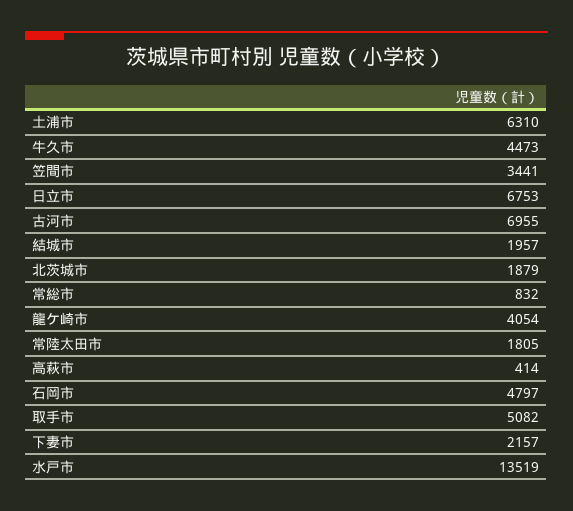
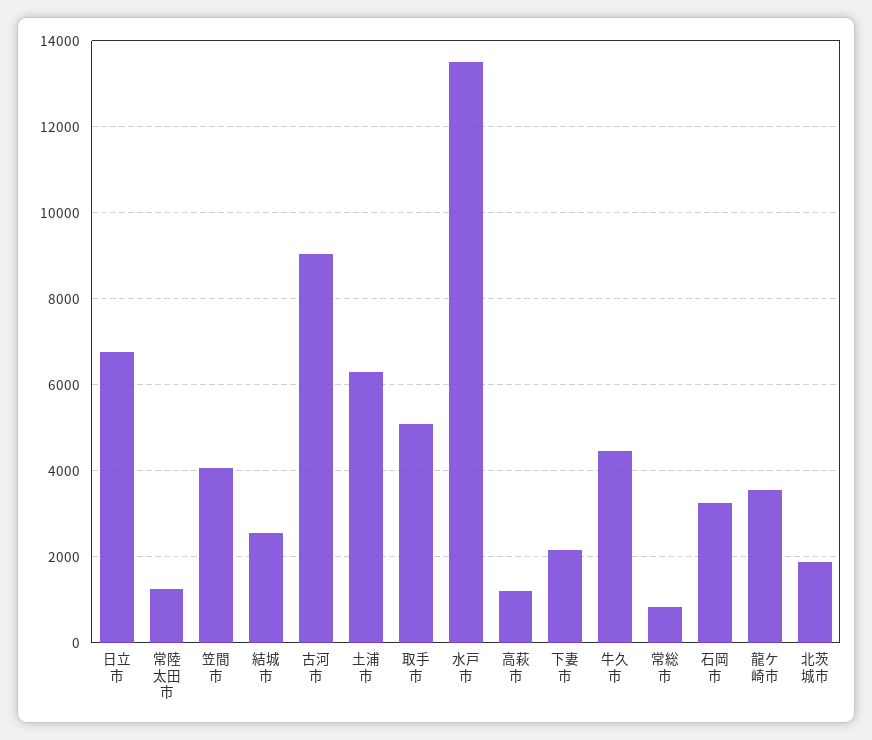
  {
    "土浦市": 6310,
    "牛久市": 4473,
-   "笠間市": 3441,
+   "笠間市": 4000,
    "日立市": 6753,
-   "古河市": 6955,
+   "古河市": 9000,
-   "結城市": 1957,
+   "結城市": 2600,
    "北茨城市": 1879,
    "常総市": 832,
-   "龍ケ崎市": 4054,
+   "龍ケ崎市": 3600,
-   "常陸太田市": 1805,
+   "常陸太田市": 1200,
-   "高萩市": 414,
+   "高萩市": 1200,
-   "石岡市": 4797,
+   "石岡市": 3200,
    "取手市": 5082,
    "下妻市": 2157,
    "水戸市": 13519
  }

